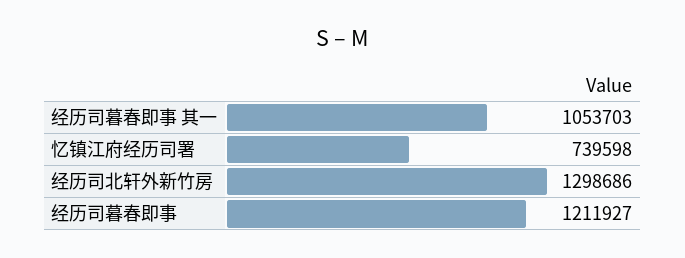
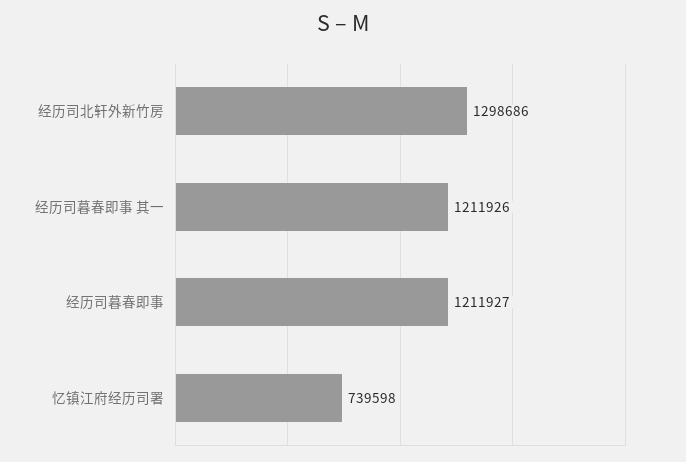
  {
-   "经历司暮春即事 其一": 1053703,
+   "经历司暮春即事 其一": 1211926,
    "忆镇江府经历司署": 739598,
    "经历司北轩外新竹房": 1298686,
    "经历司暮春即事": 1211927
  }

